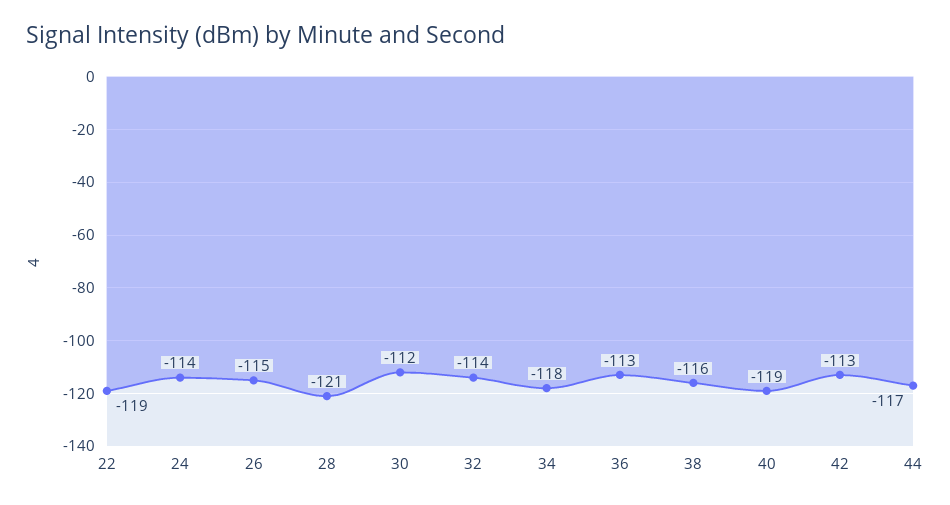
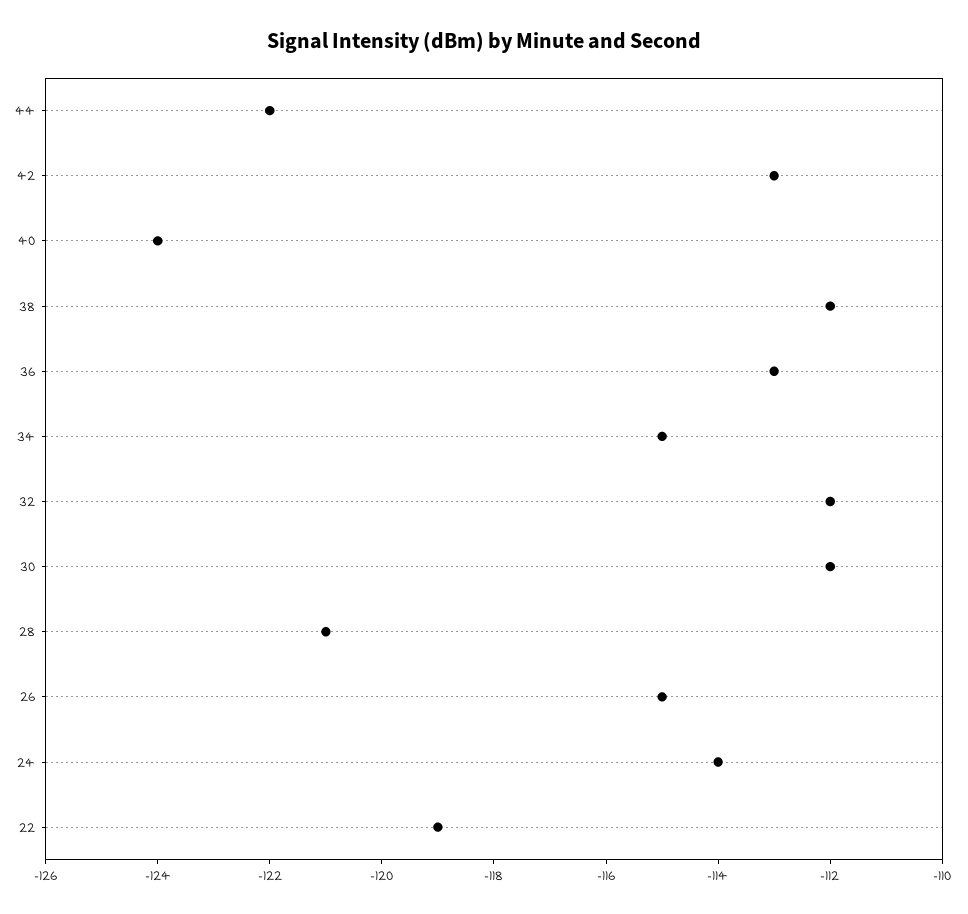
  {
    "22": -119,
    "24": -114,
    "26": -115,
    "28": -121,
    "30": -112,
-   "32": -114,
+   "32": -112,
-   "34": -118,
+   "34": -115,
    "36": -113,
-   "38": -116,
+   "38": -112,
-   "40": -119,
+   "40": -124,
    "42": -113,
-   "44": -117
+   "44": -122
  }

